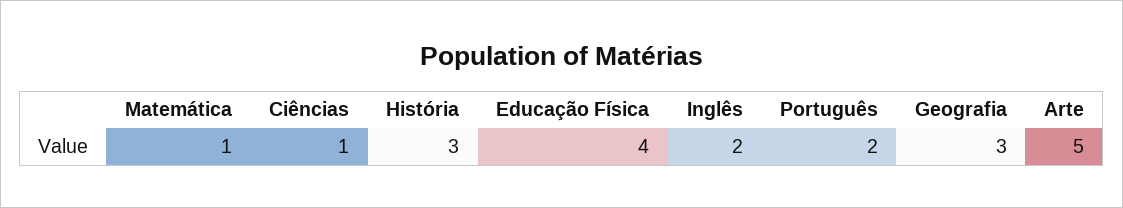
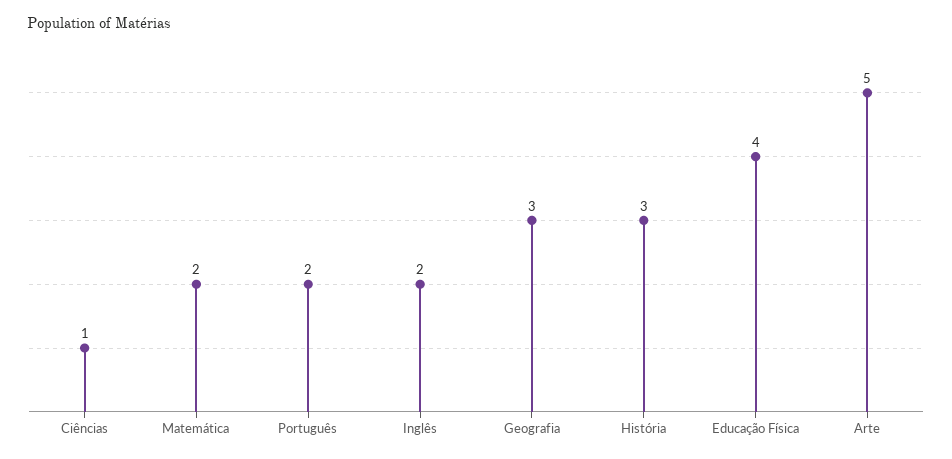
  {
-   "Matemática": 1,
+   "Matemática": 2,
    "Ciências": 1,
    "História": 3,
    "Educação Física": 4,
    "Inglês": 2,
    "Português": 2,
    "Geografia": 3,
    "Arte": 5
  }

